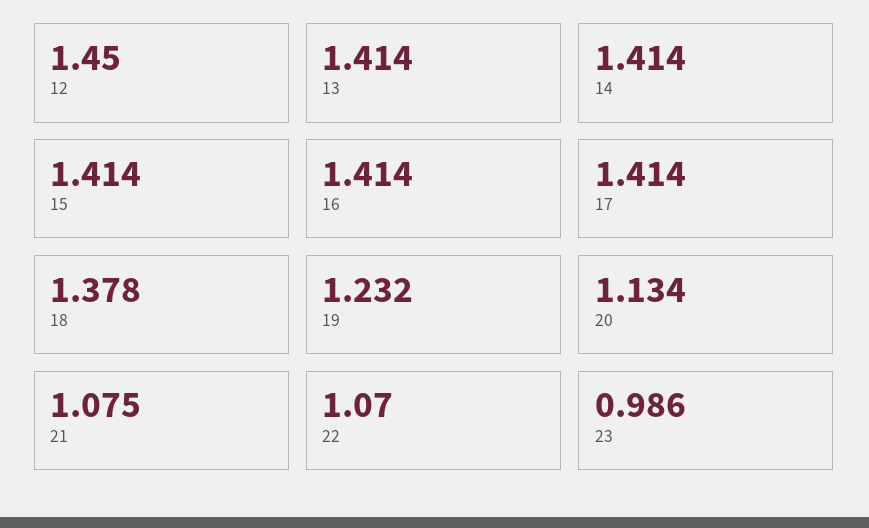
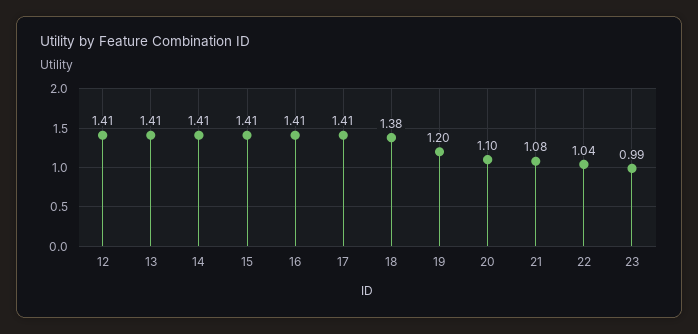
  {
-   "12": 1.45,
+   "12": 1.41,
    "13": 1.414,
    "14": 1.414,
    "15": 1.414,
    "16": 1.414,
    "17": 1.414,
    "18": 1.378,
-   "19": 1.232,
+   "19": 1.2,
-   "20": 1.134,
+   "20": 1.1,
    "21": 1.075,
-   "22": 1.07,
+   "22": 1.04,
    "23": 0.986
  }

